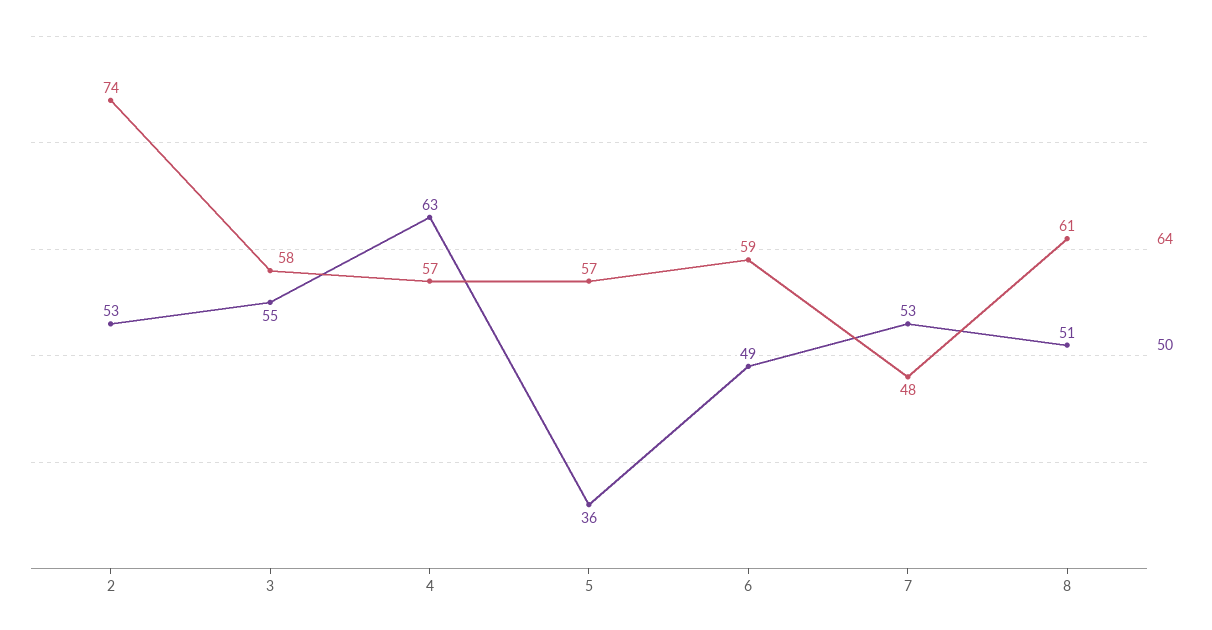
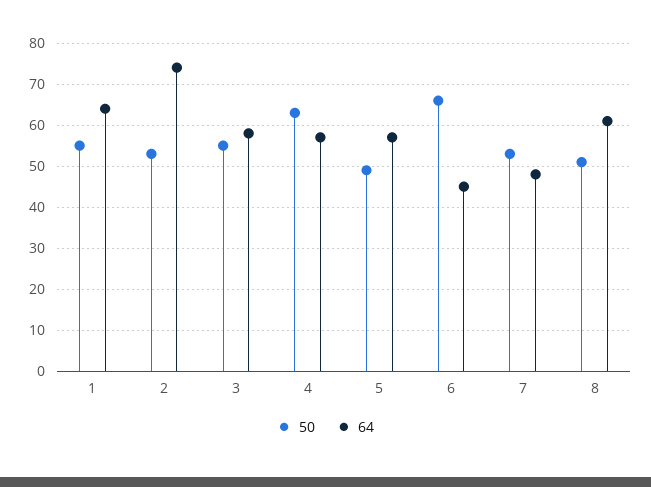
  {
    "64": {
      "2": 74,
      "3": 58,
      "4": 57,
      "5": 57,
-     "6": 59,
+     "6": 45,
      "7": 48,
-     "8": 61
+     "8": 61,
+     "1": 65
    },
    "50": {
      "2": 53,
      "3": 55,
      "4": 63,
-     "5": 36,
+     "5": 50,
-     "6": 49,
+     "6": 65,
      "7": 53,
-     "8": 51
+     "8": 51,
+     "1": 55
    }
  }

